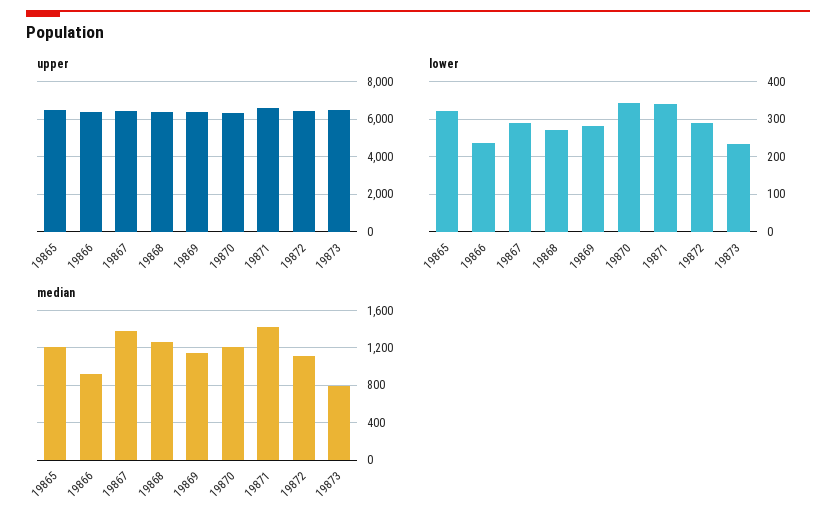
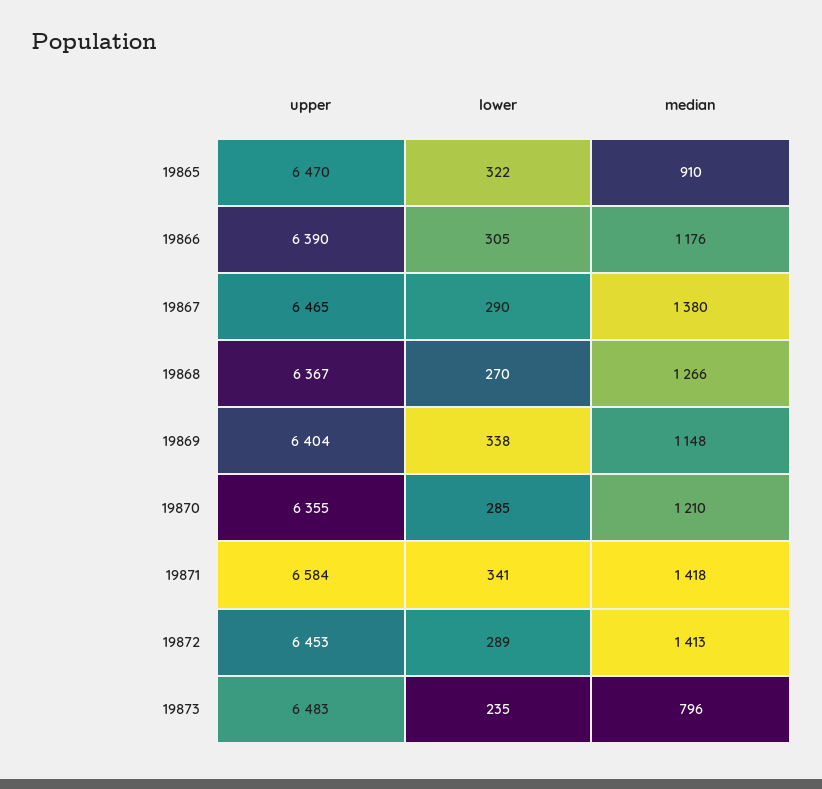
  {
    "upper": {
      "19865": 6470,
      "19866": 6390,
      "19867": 6465,
      "19868": 6367,
      "19869": 6404,
      "19870": 6355,
      "19871": 6584,
      "19872": 6453,
      "19873": 6483
    },
    "lower": {
      "19865": 322,
-     "19866": 240,
+     "19866": 305,
      "19867": 290,
      "19868": 270,
-     "19869": 280,
+     "19869": 338,
-     "19870": 340,
+     "19870": 285,
      "19871": 341,
      "19872": 289,
      "19873": 235
    },
    "median": {
-     "19865": 1200,
+     "19865": 910,
-     "19866": 900,
+     "19866": 1176,
      "19867": 1380,
      "19868": 1266,
      "19869": 1148,
      "19870": 1210,
      "19871": 1418,
-     "19872": 1100,
+     "19872": 1413,
      "19873": 796
    }
  }

